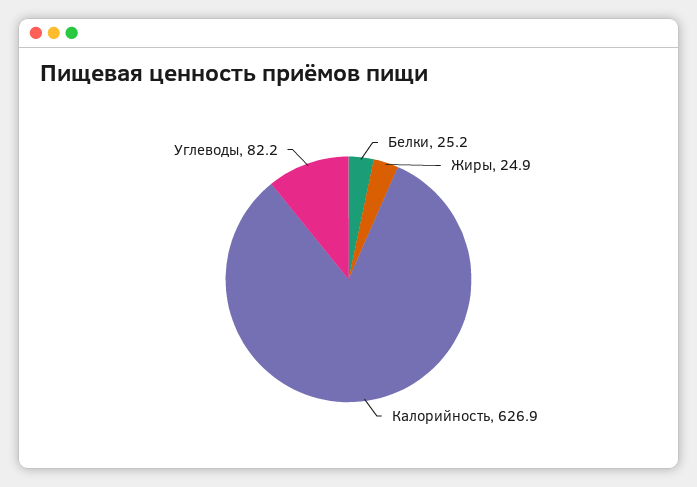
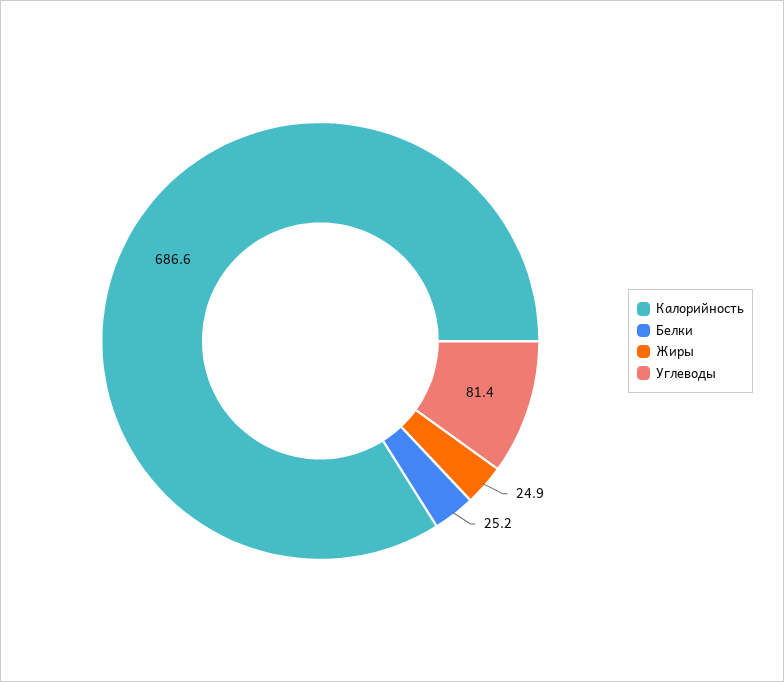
  {
    "Белки": 25.2,
    "Жиры": 24.9,
-   "Калорийность": 626.9,
+   "Калорийность": 686.6,
-   "Углеводы": 82.2
+   "Углеводы": 81.4
  }

